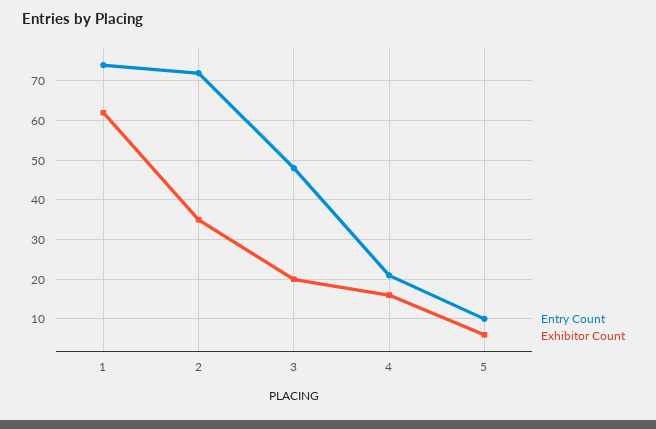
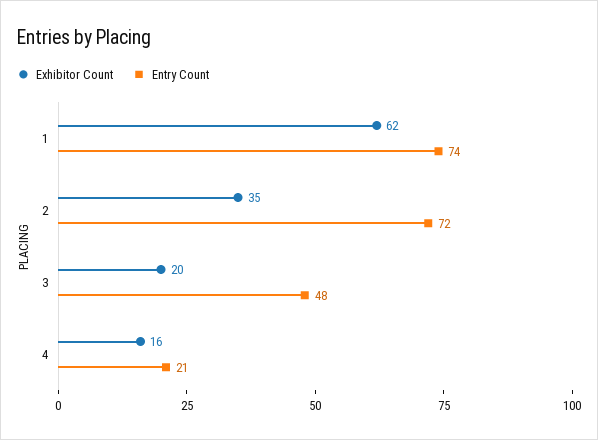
  {
    "Entry Count": {
      "1": 74,
      "2": 72,
      "3": 48,
-     "4": 21,
+     "4": 21
-     "5": 10
    },
    "Exhibitor Count": {
      "1": 62,
      "2": 35,
      "3": 20,
-     "4": 16,
+     "4": 16
-     "5": 5
    }
  }

